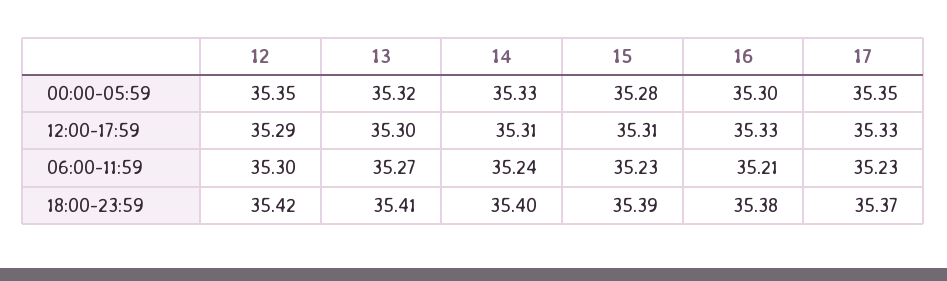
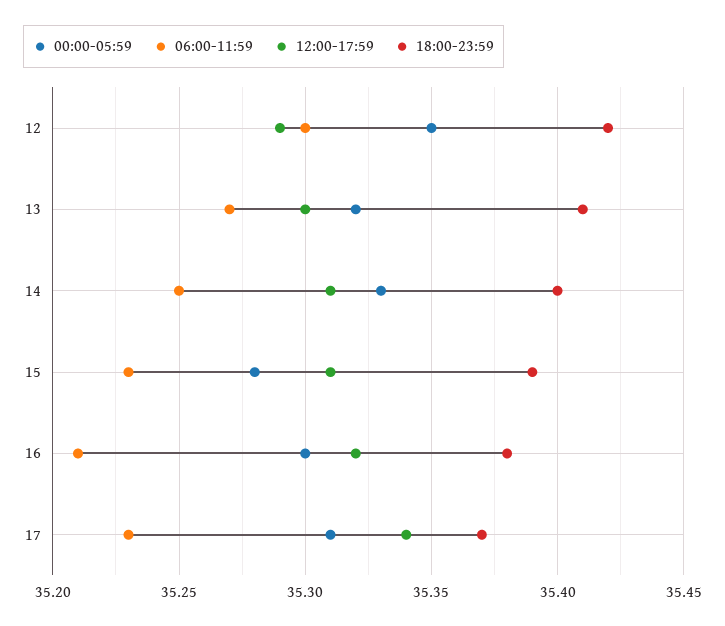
  {
    "00:00-05:59": {
      "12": 35.35,
      "13": 35.32,
      "14": 35.33,
      "15": 35.28,
      "16": 35.3,
-     "17": 35.35
+     "17": 35.31
    },
    "12:00-17:59": {
      "12": 35.29,
      "13": 35.3,
      "14": 35.31,
      "15": 35.31,
-     "16": 35.33,
+     "16": 35.32,
-     "17": 35.33
+     "17": 35.34
    },
    "06:00-11:59": {
      "12": 35.3,
      "13": 35.27,
-     "14": 35.24,
+     "14": 35.25,
      "15": 35.23,
      "16": 35.21,
      "17": 35.23
    },
    "18:00-23:59": {
      "12": 35.42,
      "13": 35.41,
      "14": 35.4,
      "15": 35.39,
      "16": 35.38,
      "17": 35.37
    }
  }

